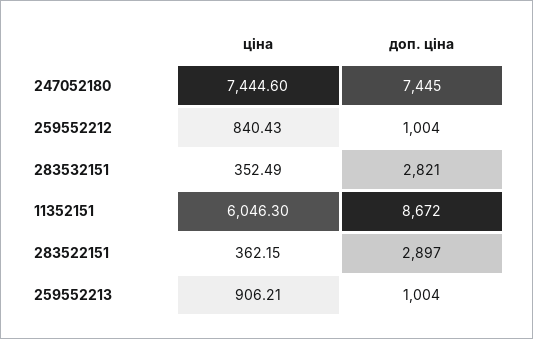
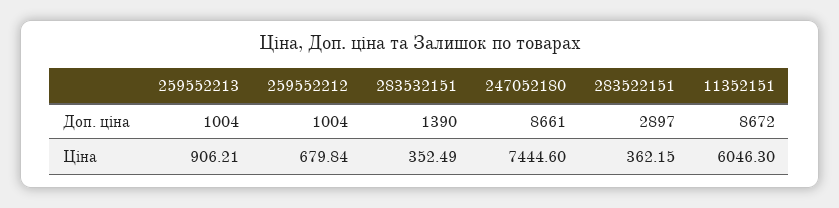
  {
    "ціна": {
      "247052180": 7444.6,
-     "259552212": 840.43,
+     "259552212": 679.84,
      "283532151": 352.49,
      "11352151": 6046.3,
      "283522151": 362.15,
      "259552213": 906.21
    },
    "доп. ціна": {
-     "247052180": 7445,
+     "247052180": 8661,
      "259552212": 1004,
-     "283532151": 2821,
+     "283532151": 1390,
      "11352151": 8672,
      "283522151": 2897,
      "259552213": 1004
    }
  }

